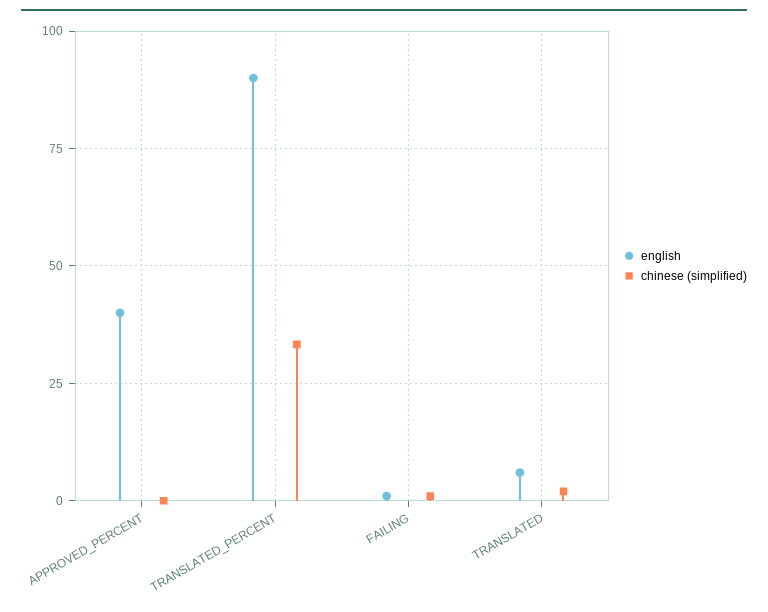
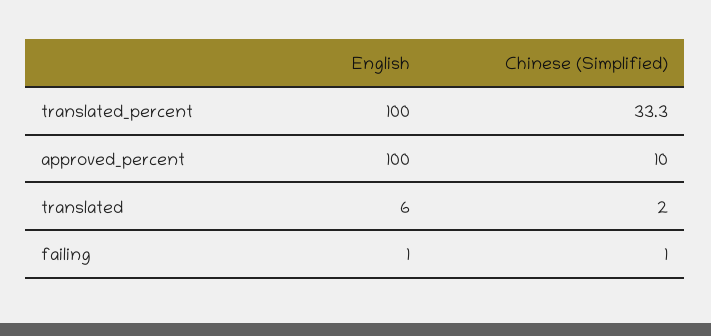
  {
    "english": {
-     "APPROVED_PERCENT": 40,
+     "APPROVED_PERCENT": 100,
-     "TRANSLATED_PERCENT": 90,
+     "TRANSLATED_PERCENT": 100,
      "FAILING": 1,
      "TRANSLATED": 6
    },
    "chinese (simplified)": {
-     "APPROVED_PERCENT": 0,
+     "APPROVED_PERCENT": 10,
      "TRANSLATED_PERCENT": 33.3,
      "FAILING": 1,
      "TRANSLATED": 2
    }
  }

